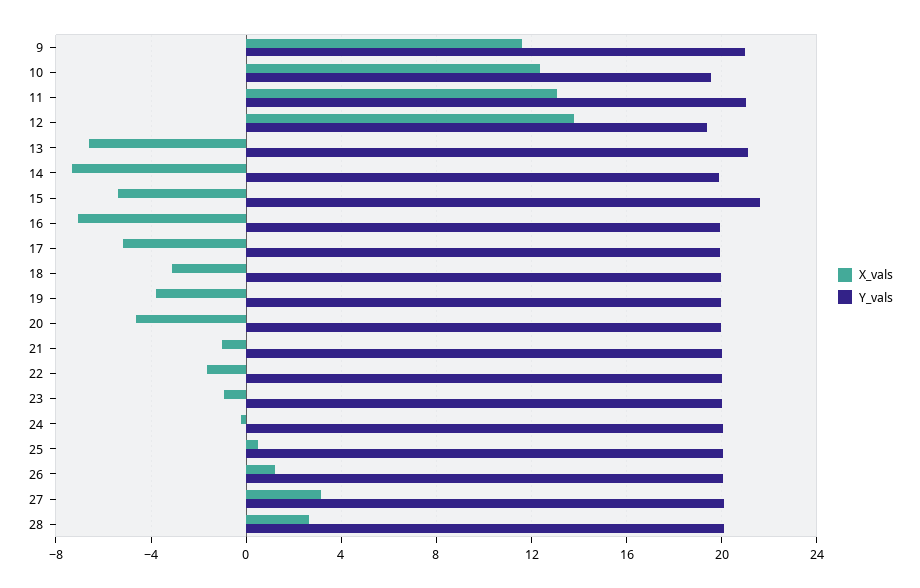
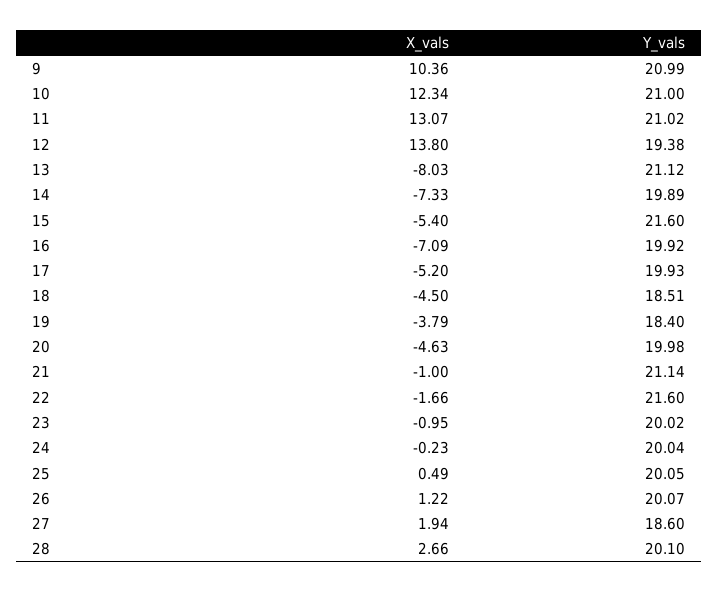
  {
    "X_vals": {
-     "9": 11.5,
+     "9": 10.36,
      "10": 12.34,
      "11": 13.07,
      "12": 13.8,
-     "13": -6.5,
+     "13": -8.03,
      "14": -7.33,
      "15": -5.4,
      "16": -7.09,
      "17": -5.2,
-     "18": -3,
+     "18": -4.5,
      "19": -3.79,
      "20": -4.63,
      "21": -1,
      "22": -1.66,
      "23": -0.95,
      "24": -0.23,
      "25": 0.49,
      "26": 1.22,
-     "27": 3,
+     "27": 1.94,
      "28": 2.66
    },
    "Y_vals": {
      "9": 20.99,
-     "10": 19.5,
+     "10": 21,
      "11": 21.02,
      "12": 19.38,
      "13": 21.12,
      "14": 19.89,
      "15": 21.6,
      "16": 19.92,
      "17": 19.93,
-     "18": 20,
+     "18": 18.51,
-     "19": 20,
+     "19": 18.4,
      "20": 19.98,
-     "21": 20,
+     "21": 21.14,
-     "22": 20,
+     "22": 21.6,
      "23": 20.02,
      "24": 20.04,
      "25": 20.05,
      "26": 20.07,
-     "27": 20,
+     "27": 18.6,
      "28": 20.1
    }
  }

